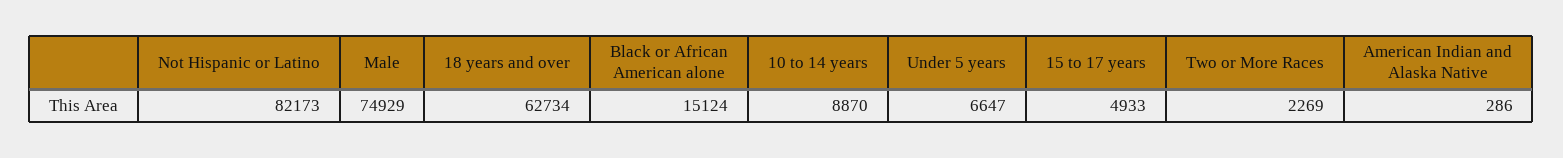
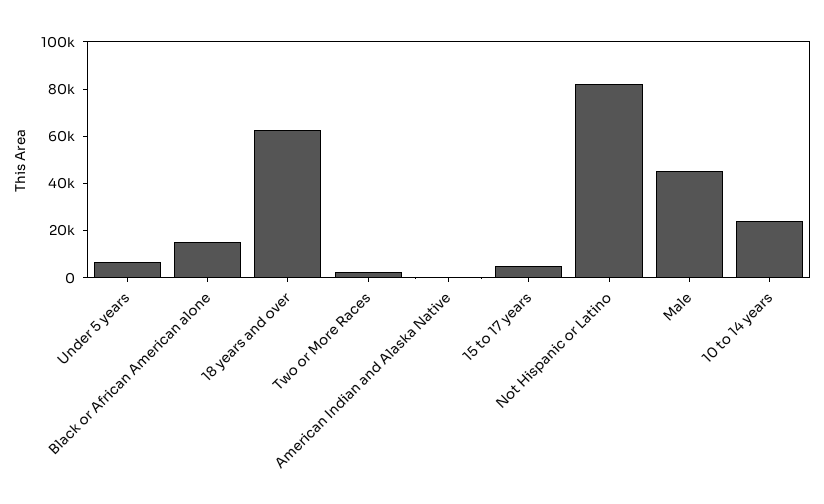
  {
    "Not Hispanic or Latino": 82173,
-   "Male": 74929,
+   "Male": 45000,
    "18 years and over": 62734,
    "Black or African American alone": 15124,
-   "10 to 14 years": 8870,
+   "10 to 14 years": 25000,
    "Under 5 years": 6647,
    "15 to 17 years": 4933,
    "Two or More Races": 2269,
    "American Indian and Alaska Native": 286
  }

